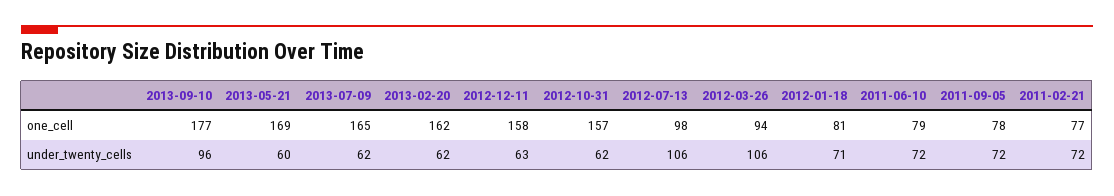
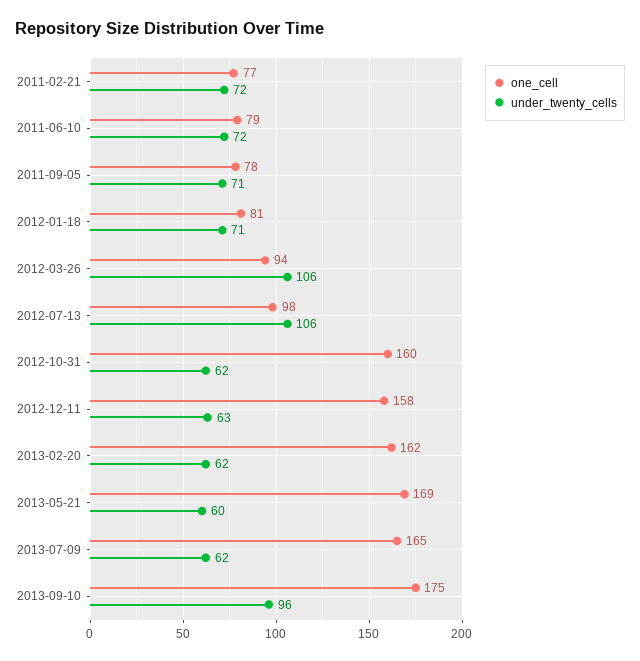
  {
    "one_cell": {
-     "2013-09-10": 177,
+     "2013-09-10": 175,
      "2013-05-21": 169,
      "2013-07-09": 165,
      "2013-02-20": 162,
      "2012-12-11": 158,
-     "2012-10-31": 157,
+     "2012-10-31": 160,
      "2012-07-13": 98,
      "2012-03-26": 94,
      "2012-01-18": 81,
      "2011-06-10": 79,
      "2011-09-05": 78,
      "2011-02-21": 77
    },
    "under_twenty_cells": {
      "2013-09-10": 96,
      "2013-05-21": 60,
      "2013-07-09": 62,
      "2013-02-20": 62,
      "2012-12-11": 63,
      "2012-10-31": 62,
      "2012-07-13": 106,
      "2012-03-26": 106,
      "2012-01-18": 71,
      "2011-06-10": 72,
-     "2011-09-05": 72,
+     "2011-09-05": 71,
      "2011-02-21": 72
    }
  }

